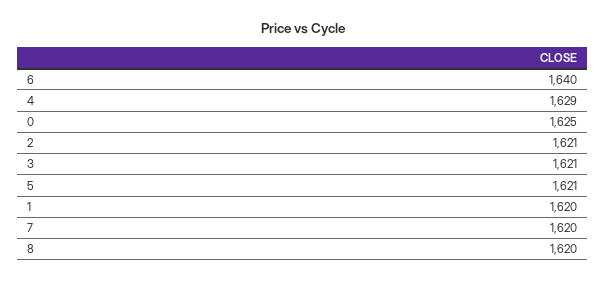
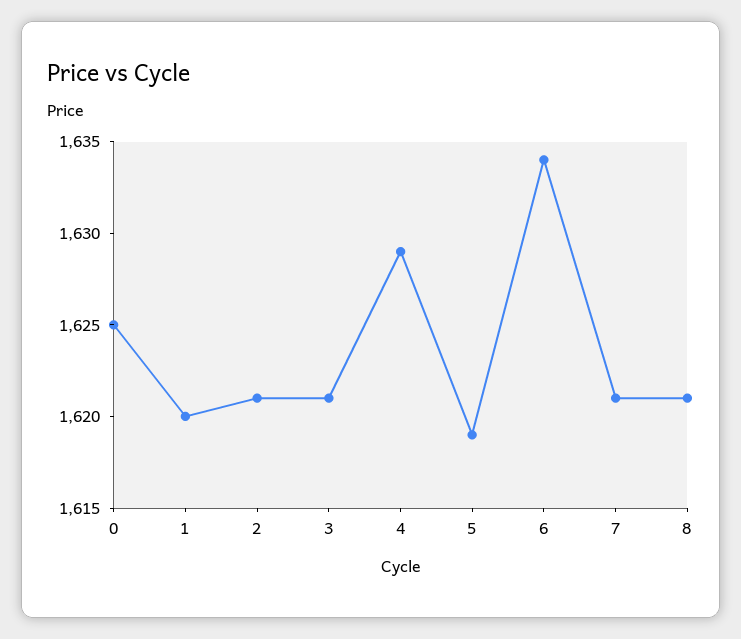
  {
-   "6": 1640,
+   "6": 1634,
    "4": 1629,
    "0": 1625,
    "2": 1621,
    "3": 1621,
-   "5": 1621,
+   "5": 1619,
    "1": 1620,
-   "7": 1620,
+   "7": 1621,
-   "8": 1620
+   "8": 1621
  }

